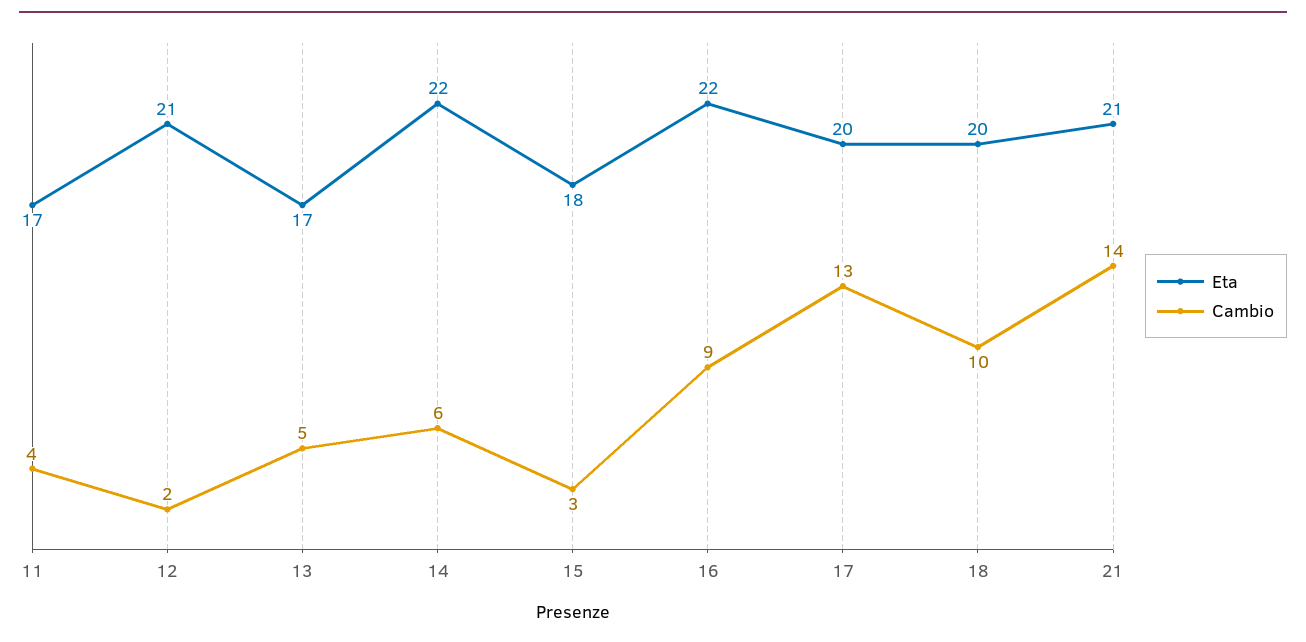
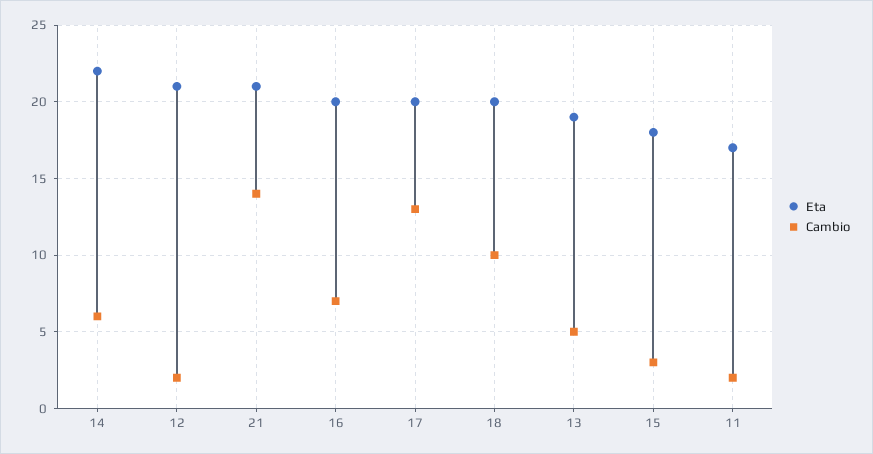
  {
    "Eta": {
      "11": 17,
      "12": 21,
-     "13": 17,
+     "13": 19,
      "14": 22,
      "15": 18,
-     "16": 22,
+     "16": 20,
      "17": 20,
      "18": 20,
      "21": 21
    },
    "Cambio": {
-     "11": 4,
+     "11": 2,
      "12": 2,
      "13": 5,
      "14": 6,
      "15": 3,
-     "16": 9,
+     "16": 7,
      "17": 13,
      "18": 10,
      "21": 14
    }
  }

